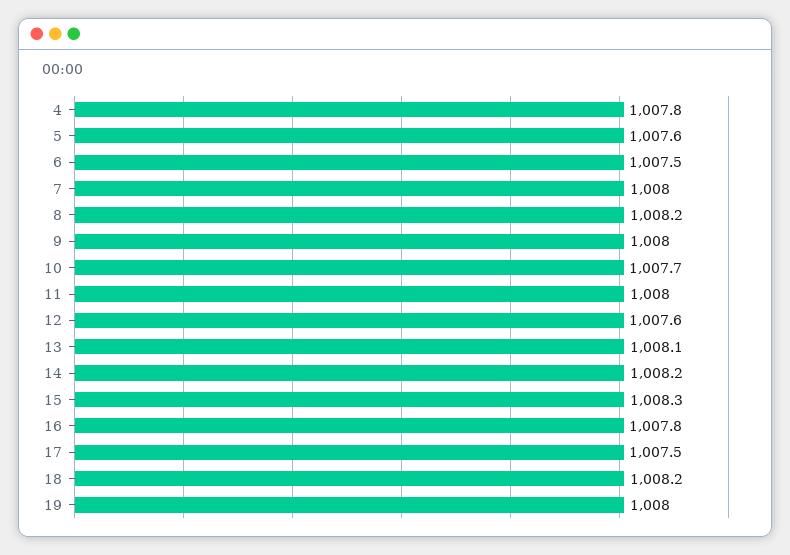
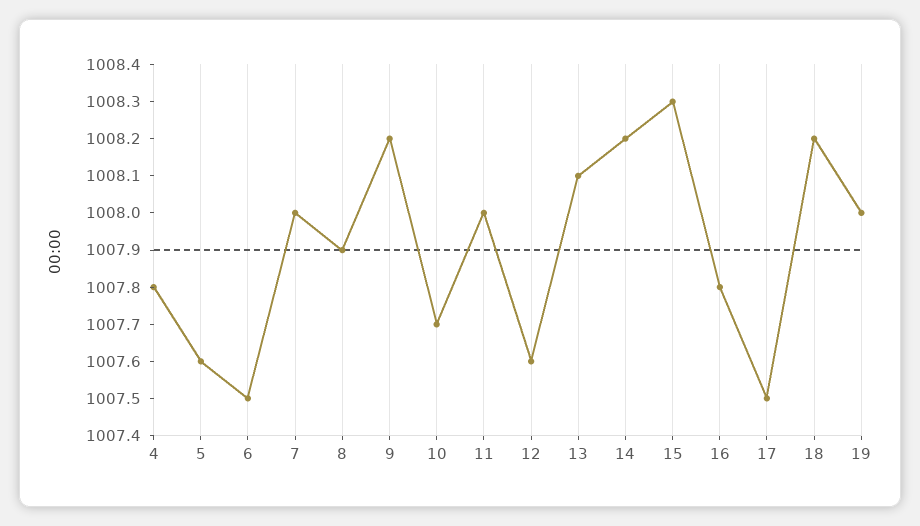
  {
    "4": 1007.8,
    "5": 1007.6,
    "6": 1007.5,
    "7": 1008,
-   "8": 1008.2,
+   "8": 1007.9,
-   "9": 1008,
+   "9": 1008.2,
    "10": 1007.7,
    "11": 1008,
    "12": 1007.6,
    "13": 1008.1,
    "14": 1008.2,
    "15": 1008.3,
    "16": 1007.8,
    "17": 1007.5,
    "18": 1008.2,
    "19": 1008
  }

